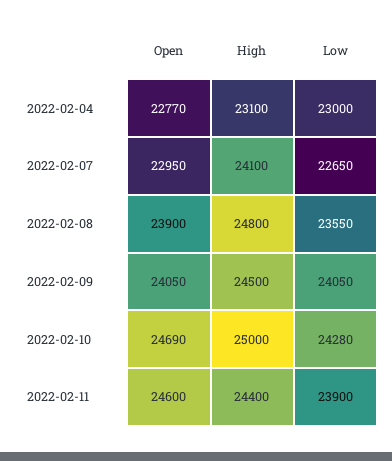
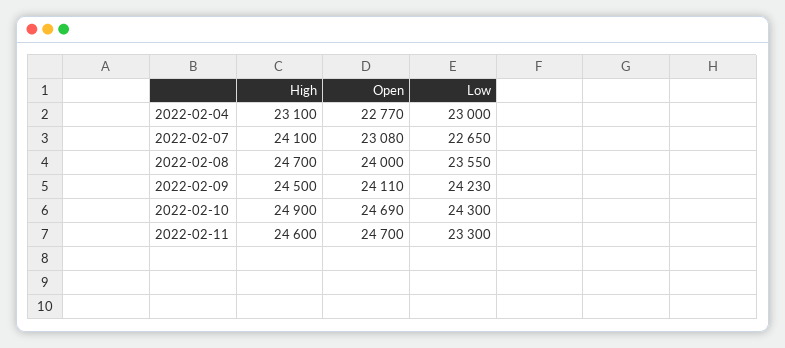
  {
    "Open": {
      "2022-02-04": 22770,
-     "2022-02-07": 22950,
+     "2022-02-07": 23080,
-     "2022-02-08": 23900,
+     "2022-02-08": 24000,
-     "2022-02-09": 24050,
+     "2022-02-09": 24110,
      "2022-02-10": 24690,
-     "2022-02-11": 24600
+     "2022-02-11": 24700
    },
    "High": {
      "2022-02-04": 23100,
      "2022-02-07": 24100,
-     "2022-02-08": 24800,
+     "2022-02-08": 24700,
      "2022-02-09": 24500,
-     "2022-02-10": 25000,
+     "2022-02-10": 24900,
-     "2022-02-11": 24400
+     "2022-02-11": 24600
    },
    "Low": {
      "2022-02-04": 23000,
      "2022-02-07": 22650,
      "2022-02-08": 23550,
-     "2022-02-09": 24050,
+     "2022-02-09": 24230,
-     "2022-02-10": 24280,
+     "2022-02-10": 24300,
-     "2022-02-11": 23900
+     "2022-02-11": 23300
    }
  }

